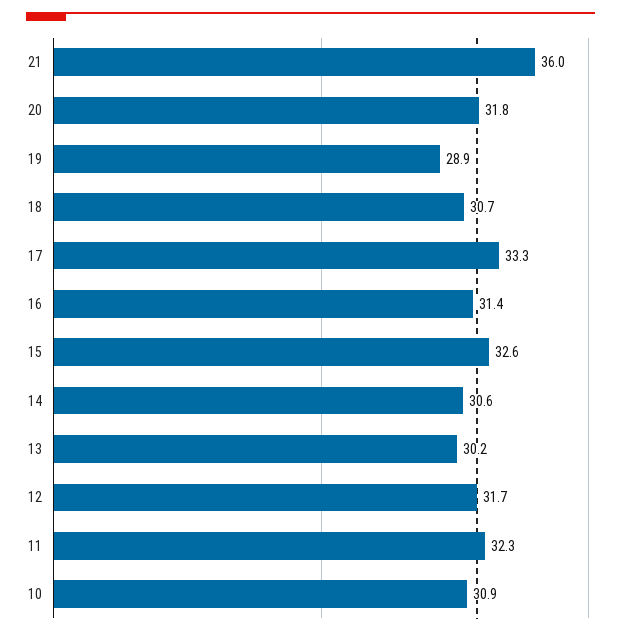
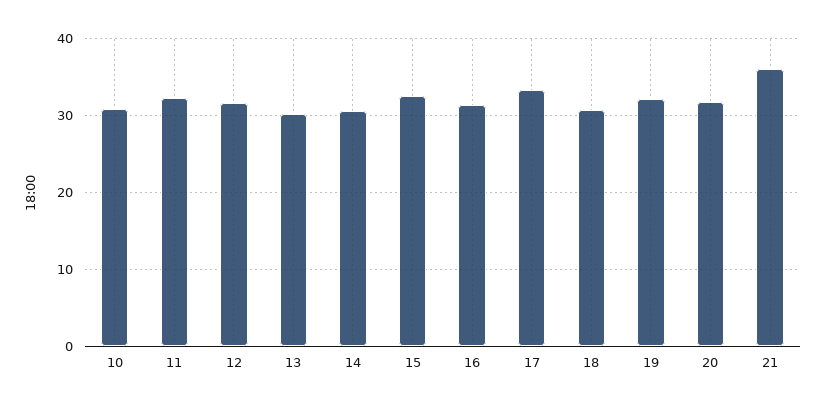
  {
    "21": 36,
    "20": 31.8,
-   "19": 28.9,
+   "19": 32,
    "18": 30.7,
    "17": 33.3,
    "16": 31.4,
    "15": 32.6,
    "14": 30.6,
    "13": 30.2,
    "12": 31.7,
    "11": 32.3,
    "10": 30.9
  }

